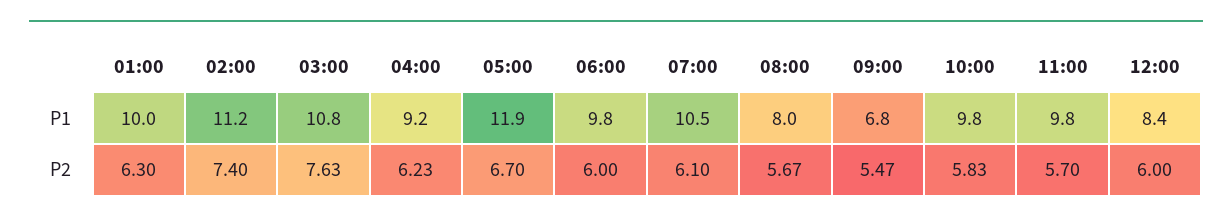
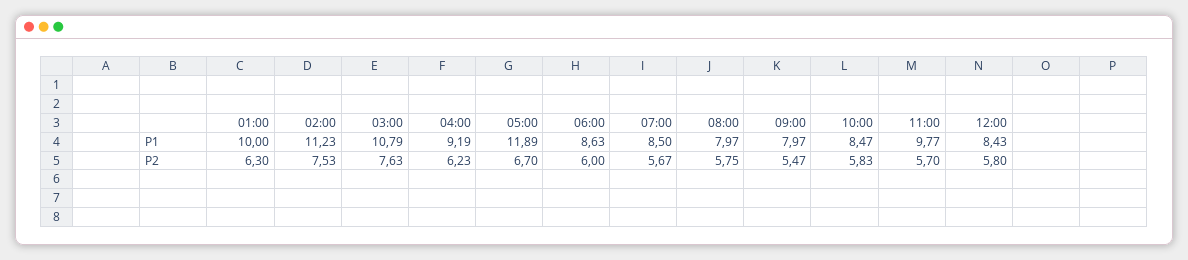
  {
    "01:00": {
      "P1": 10,
      "P2": 6.3
    },
    "02:00": {
      "P1": 11.23,
-     "P2": 7.4
+     "P2": 7.53
    },
    "03:00": {
      "P1": 10.79,
      "P2": 7.63
    },
    "04:00": {
      "P1": 9.19,
      "P2": 6.23
    },
    "05:00": {
      "P1": 11.89,
      "P2": 6.7
    },
    "06:00": {
-     "P1": 9.8,
+     "P1": 8.63,
      "P2": 6
    },
    "07:00": {
-     "P1": 10.5,
+     "P1": 8.5,
-     "P2": 6.1
+     "P2": 5.67
    },
    "08:00": {
      "P1": 7.97,
-     "P2": 5.67
+     "P2": 5.75
    },
    "09:00": {
-     "P1": 6.8,
+     "P1": 7.97,
      "P2": 5.47
    },
    "10:00": {
-     "P1": 9.8,
+     "P1": 8.47,
      "P2": 5.83
    },
    "11:00": {
      "P1": 9.77,
      "P2": 5.7
    },
    "12:00": {
      "P1": 8.43,
-     "P2": 6
+     "P2": 5.8
    }
  }

